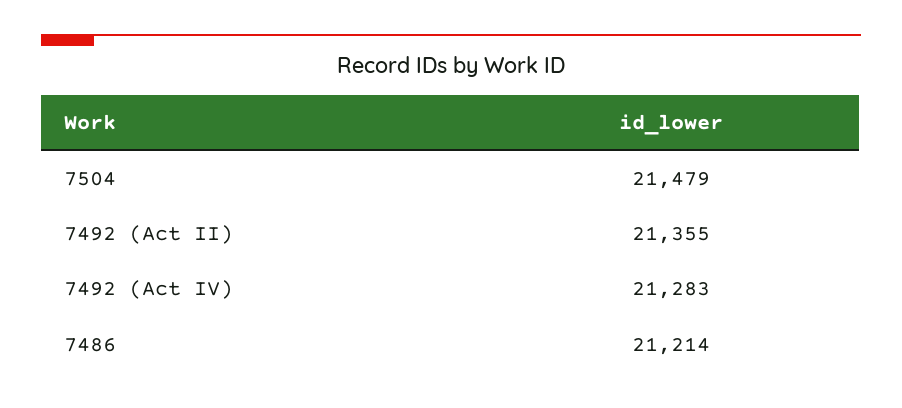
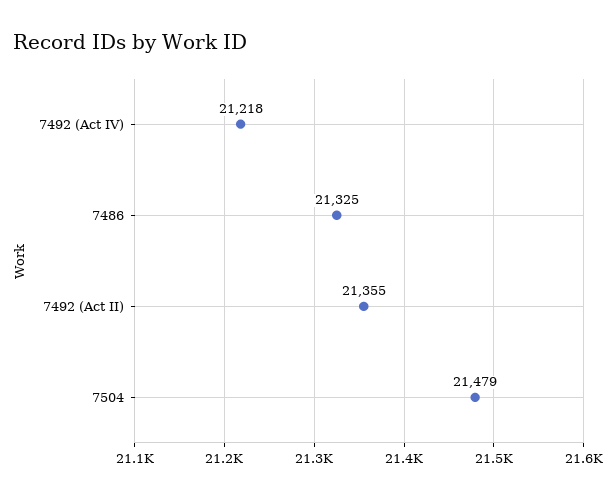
  {
    "7504": 21479,
    "7492 (Act II)": 21355,
-   "7492 (Act IV)": 21283,
+   "7492 (Act IV)": 21218,
-   "7486": 21214
+   "7486": 21325
  }

